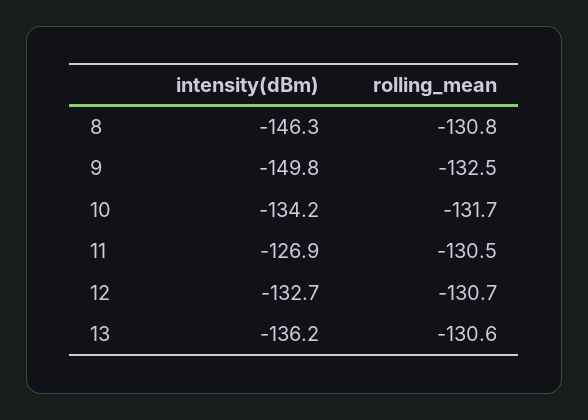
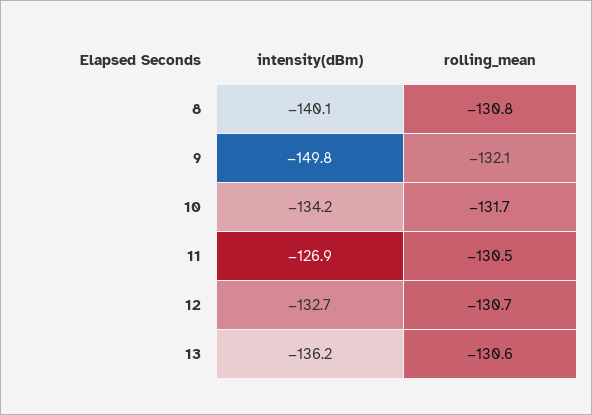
  {
    "intensity(dBm)": {
-     "8": -146.3,
+     "8": -140.1,
      "9": -149.8,
      "10": -134.2,
      "11": -126.9,
      "12": -132.7,
      "13": -136.2
    },
    "rolling_mean": {
      "8": -130.8,
-     "9": -132.5,
+     "9": -132.1,
      "10": -131.7,
      "11": -130.5,
      "12": -130.7,
      "13": -130.6
    }
  }

